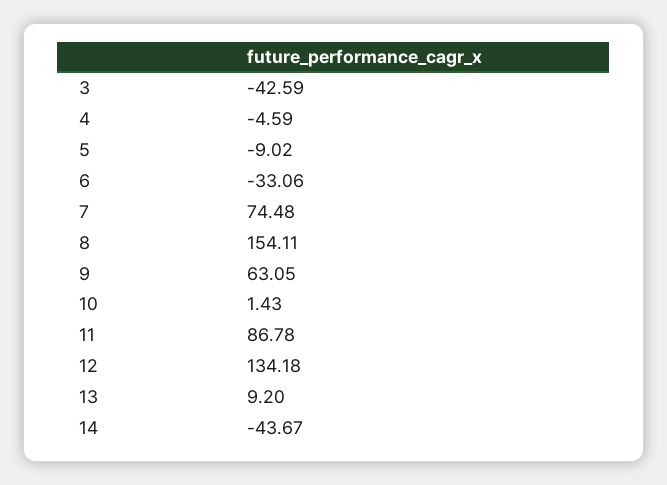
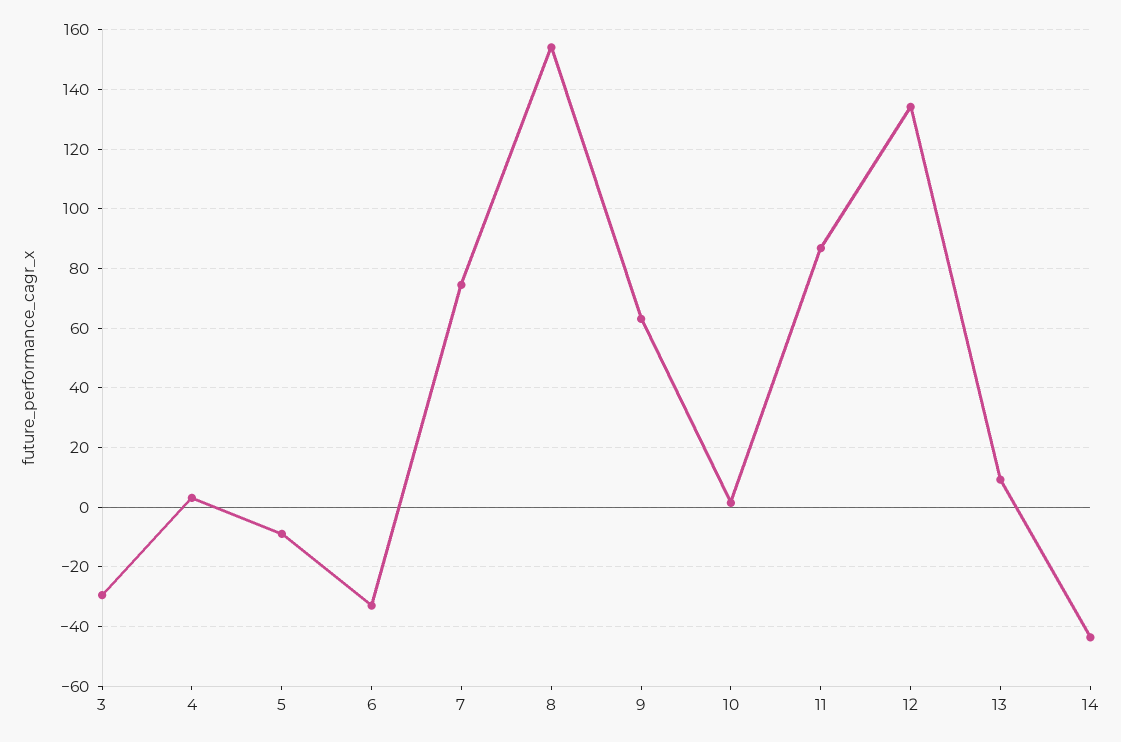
  {
-   "3": -42.59,
+   "3": -30,
-   "4": -4.59,
+   "4": 2.5,
    "5": -9.02,
    "6": -33.06,
    "7": 74.48,
    "8": 154.11,
    "9": 63.05,
    "10": 1.43,
    "11": 86.78,
    "12": 134.18,
    "13": 9.2,
    "14": -43.67
  }

